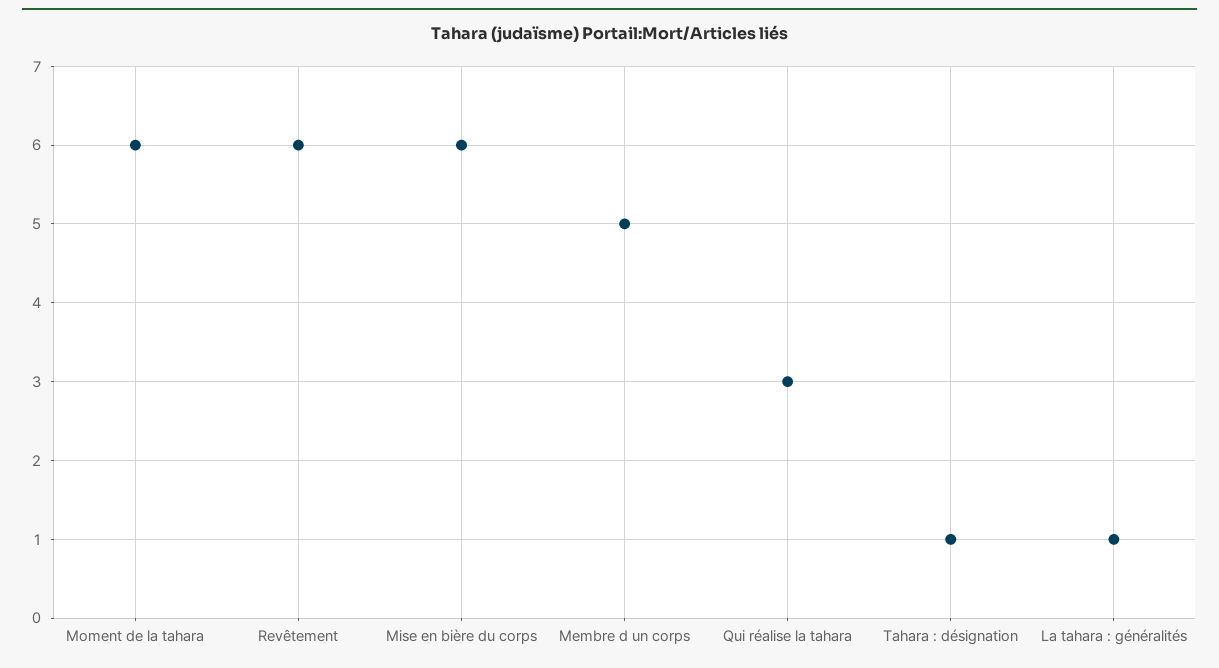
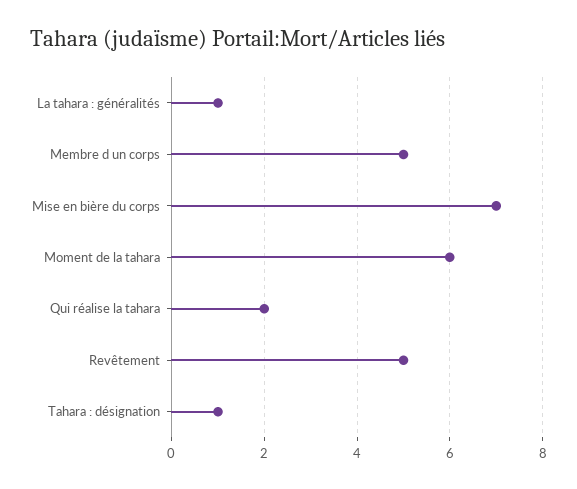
  {
    "Moment de la tahara": 6,
-   "Revêtement": 6,
+   "Revêtement": 5,
-   "Mise en bière du corps": 6,
+   "Mise en bière du corps": 7,
    "Membre d un corps": 5,
-   "Qui réalise la tahara": 3,
+   "Qui réalise la tahara": 2,
    "Tahara : désignation": 1,
    "La tahara : généralités": 1
  }

